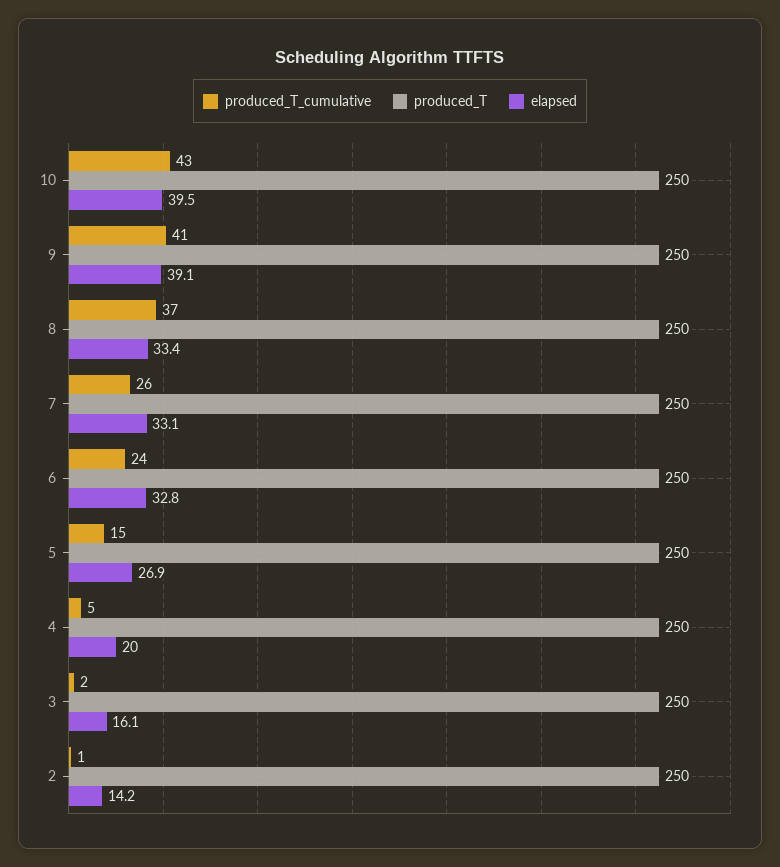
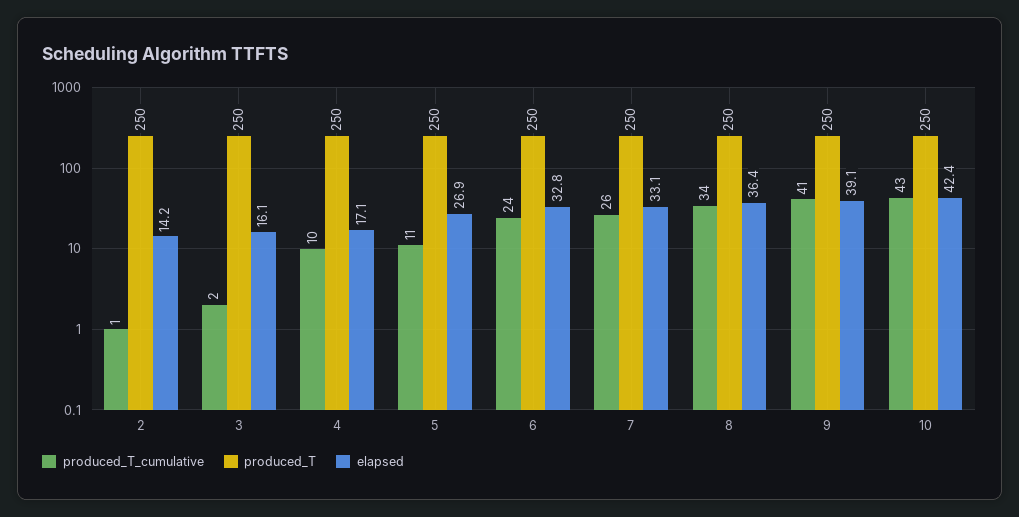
  {
    "produced_T_cumulative": {
      "10": 43,
      "9": 41,
-     "8": 37,
+     "8": 34,
      "7": 26,
      "6": 24,
-     "5": 15,
+     "5": 11,
-     "4": 5,
+     "4": 10,
      "3": 2,
      "2": 1
    },
    "produced_T": {
      "10": 250,
      "9": 250,
      "8": 250,
      "7": 250,
      "6": 250,
      "5": 250,
      "4": 250,
      "3": 250,
      "2": 250
    },
    "elapsed": {
-     "10": 39.5,
+     "10": 42.4,
      "9": 39.1,
-     "8": 33.4,
+     "8": 36.4,
      "7": 33.1,
      "6": 32.8,
      "5": 26.9,
-     "4": 20,
+     "4": 17.1,
      "3": 16.1,
      "2": 14.2
    }
  }

